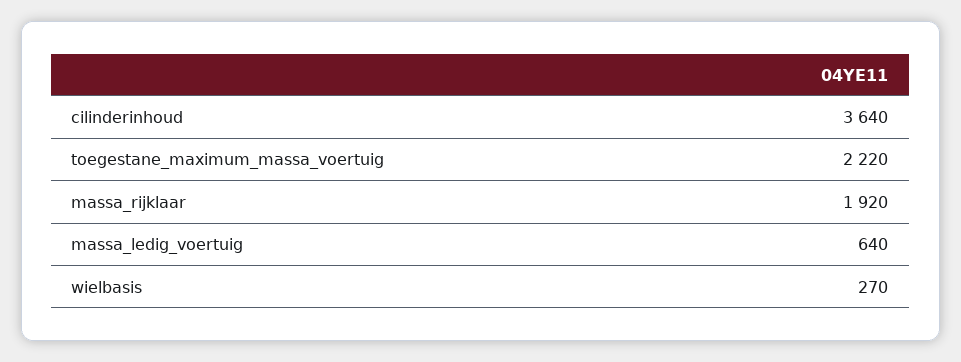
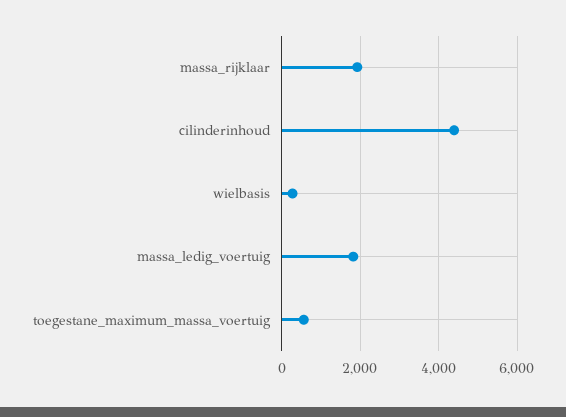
  {
-   "cilinderinhoud": 3640,
+   "cilinderinhoud": 4400,
-   "toegestane_maximum_massa_voertuig": 2220,
+   "toegestane_maximum_massa_voertuig": 600,
    "massa_rijklaar": 1920,
-   "massa_ledig_voertuig": 640,
+   "massa_ledig_voertuig": 1800,
    "wielbasis": 270
  }

